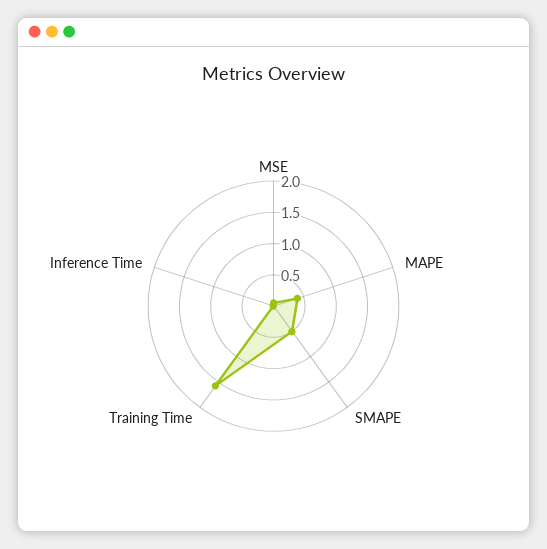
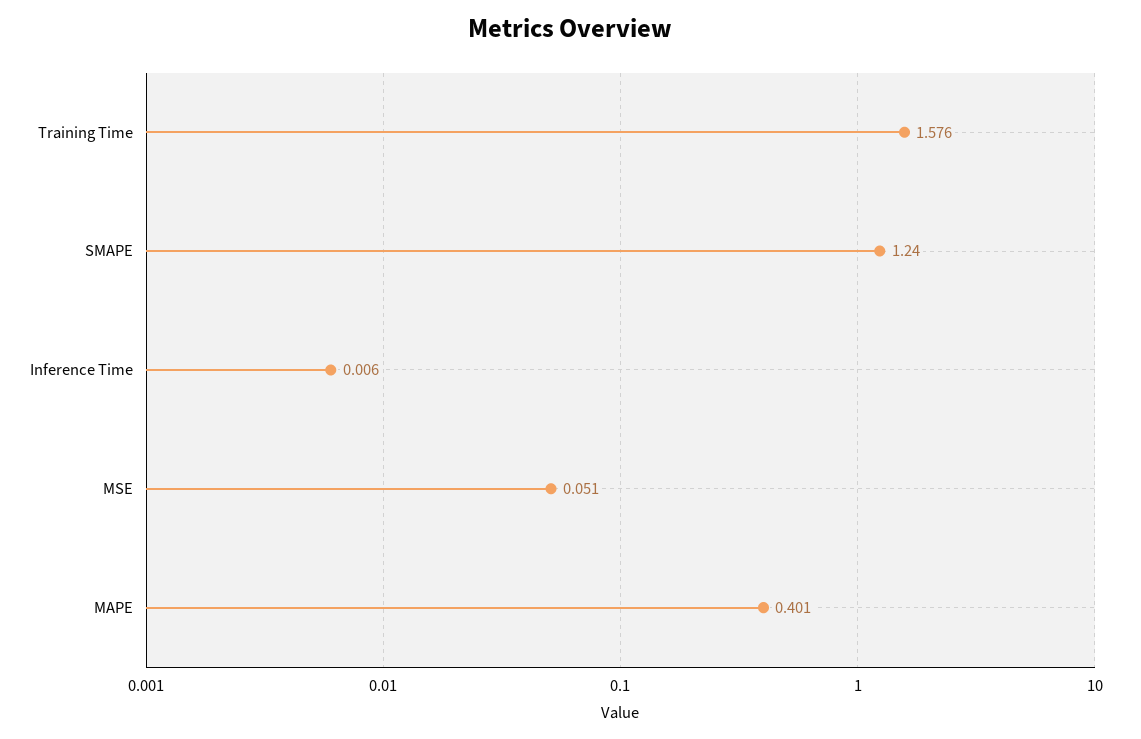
  {
    "MSE": 0.051,
    "MAPE": 0.401,
-   "SMAPE": 0.5,
+   "SMAPE": 1.24,
    "Training Time": 1.576,
    "Inference Time": 0.006
  }

